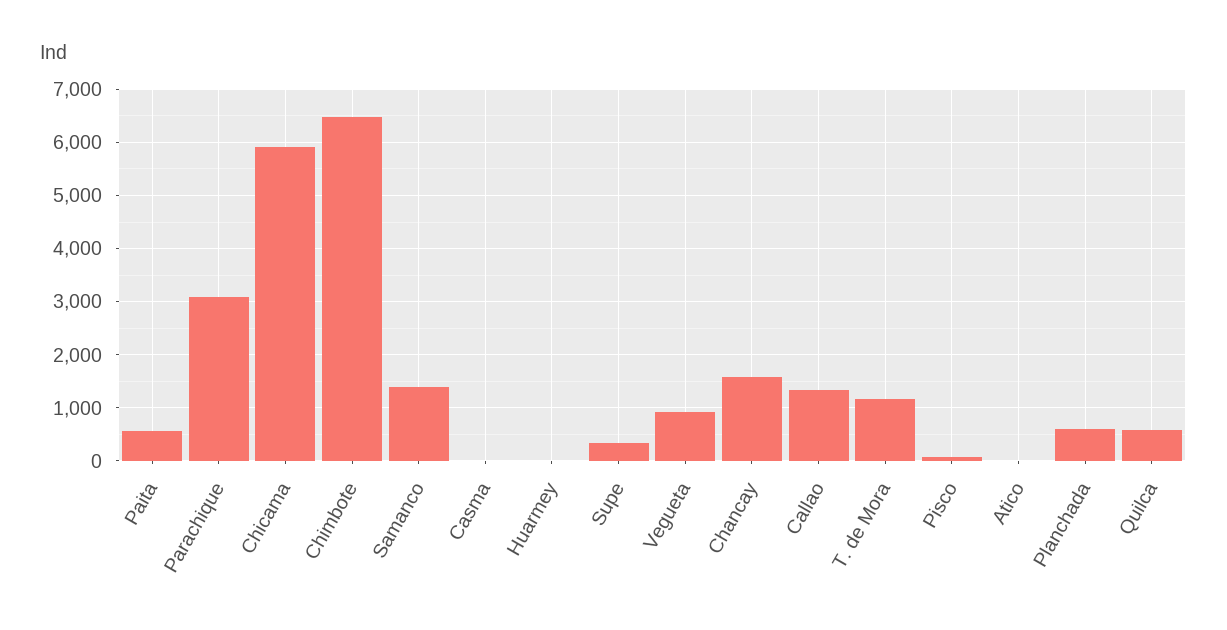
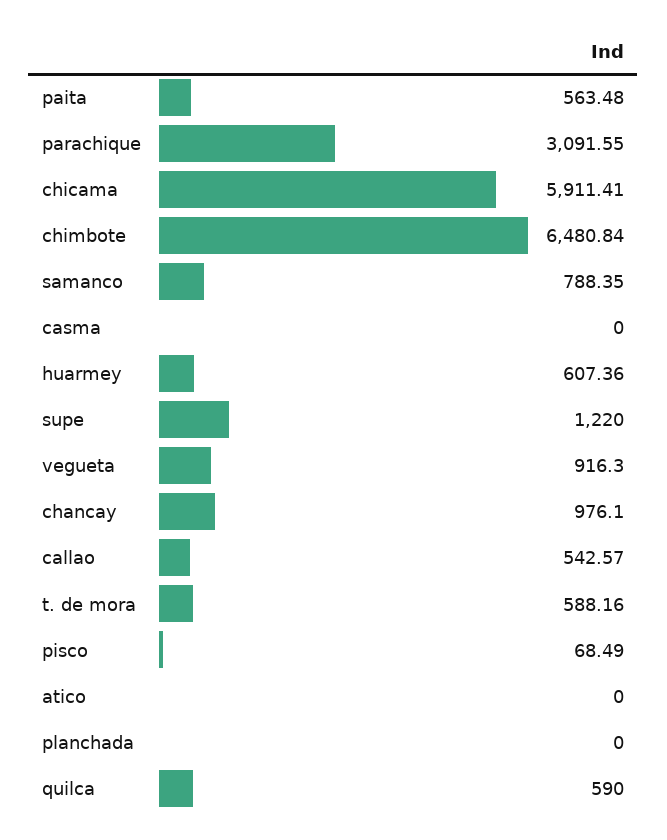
  {
    "Paita": 563.48,
    "Parachique": 3091.55,
    "Chicama": 5911.41,
    "Chimbote": 6480.84,
-   "Samanco": 1400,
+   "Samanco": 788.35,
    "Casma": 0,
-   "Huarmey": 0,
+   "Huarmey": 607.36,
-   "Supe": 400,
+   "Supe": 1220,
    "Vegueta": 916.3,
-   "Chancay": 1600,
+   "Chancay": 976.1,
-   "Callao": 1400,
+   "Callao": 542.57,
-   "T. de Mora": 1200,
+   "T. de Mora": 588.16,
    "Pisco": 68.49,
    "Atico": 0,
-   "Planchada": 600,
+   "Planchada": 0,
    "Quilca": 590
  }

